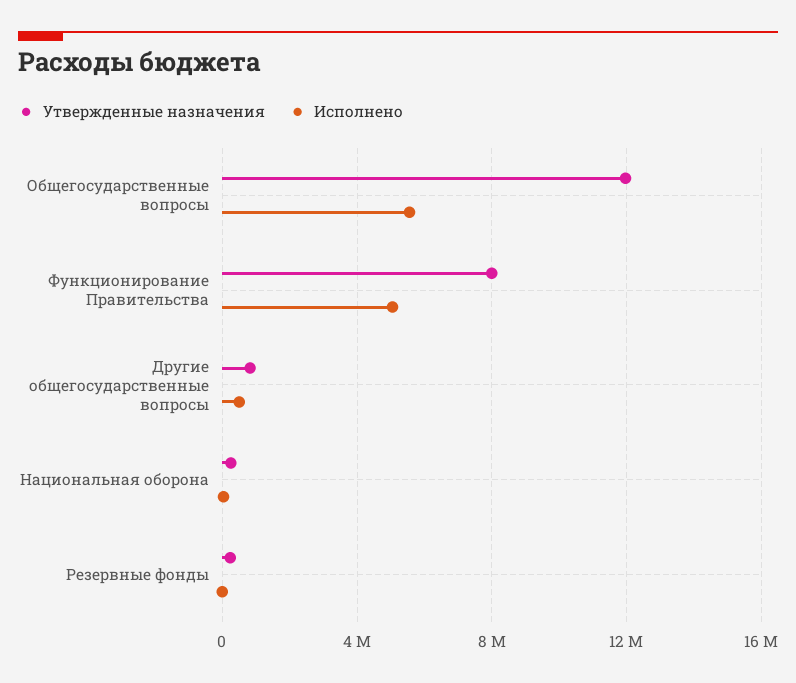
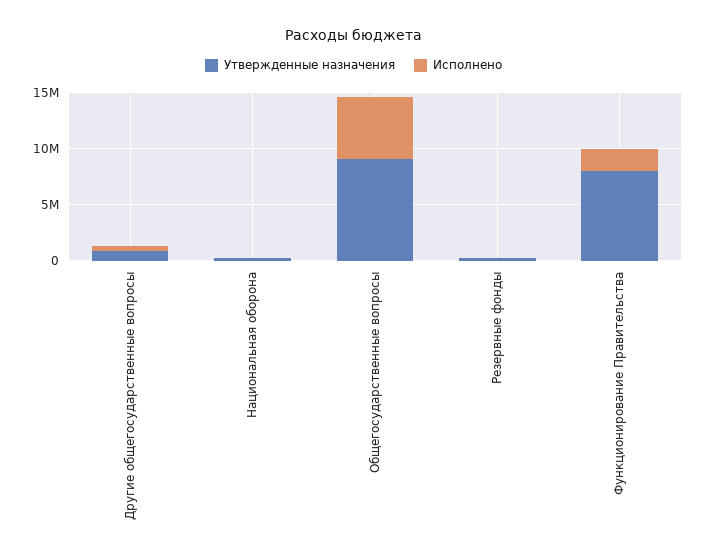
  {
    "Утвержденные назначения": {
-     "Общегосударственные вопросы": 12000000,
+     "Общегосударственные вопросы": 9000000,
      "Функционирование Правительства": 8000000,
      "Другие общегосударственные вопросы": 1000000,
      "Национальная оборона": 500000,
      "Резервные фонды": 0
    },
    "Исполнено": {
      "Общегосударственные вопросы": 5500000,
-     "Функционирование Правительства": 5000000,
+     "Функционирование Правительства": 2000000,
      "Другие общегосударственные вопросы": 500000,
      "Национальная оборона": 0,
      "Резервные фонды": 0
    }
  }

